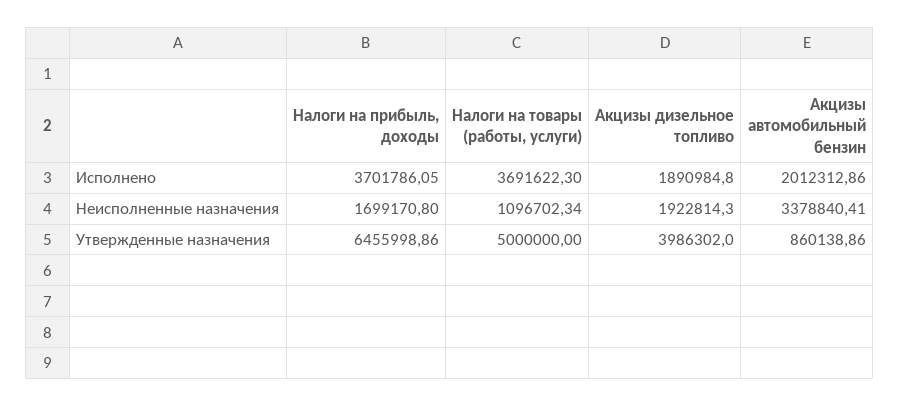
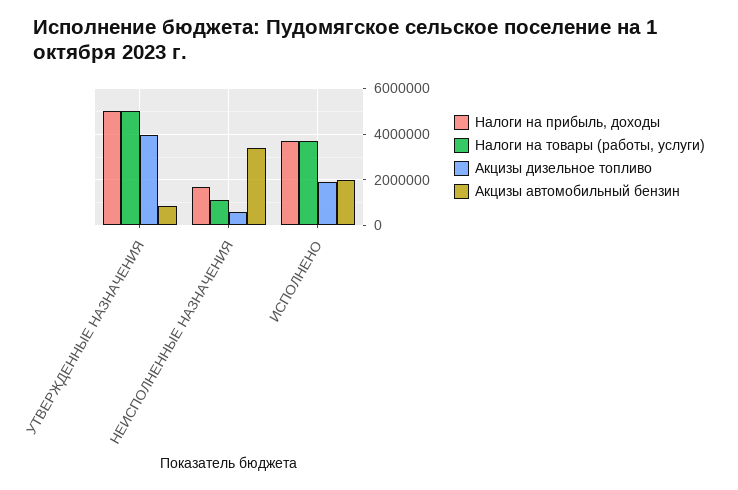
  {
    "Налоги на прибыль, доходы": {
      "Исполнено": 3701786.05,
      "Неисполненные назначения": 1699170.8,
-     "Утвержденные назначения": 6455998.86
+     "Утвержденные назначения": 5000000
    },
    "Налоги на товары (работы, услуги)": {
      "Исполнено": 3691622.3,
      "Неисполненные назначения": 1096702.34,
      "Утвержденные назначения": 5000000
    },
    "Акцизы дизельное топливо": {
      "Исполнено": 1890984.8,
-     "Неисполненные назначения": 1922814.3,
+     "Неисполненные назначения": 500000,
      "Утвержденные назначения": 3986302
    },
    "Акцизы автомобильный бензин": {
      "Исполнено": 2012312.86,
      "Неисполненные назначения": 3378840.41,
      "Утвержденные назначения": 860138.86
    }
  }

